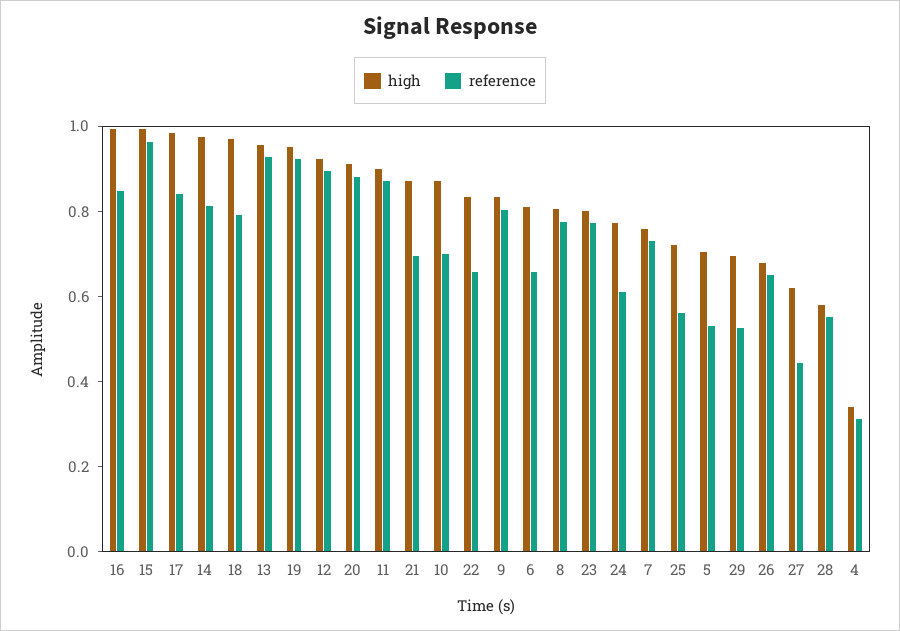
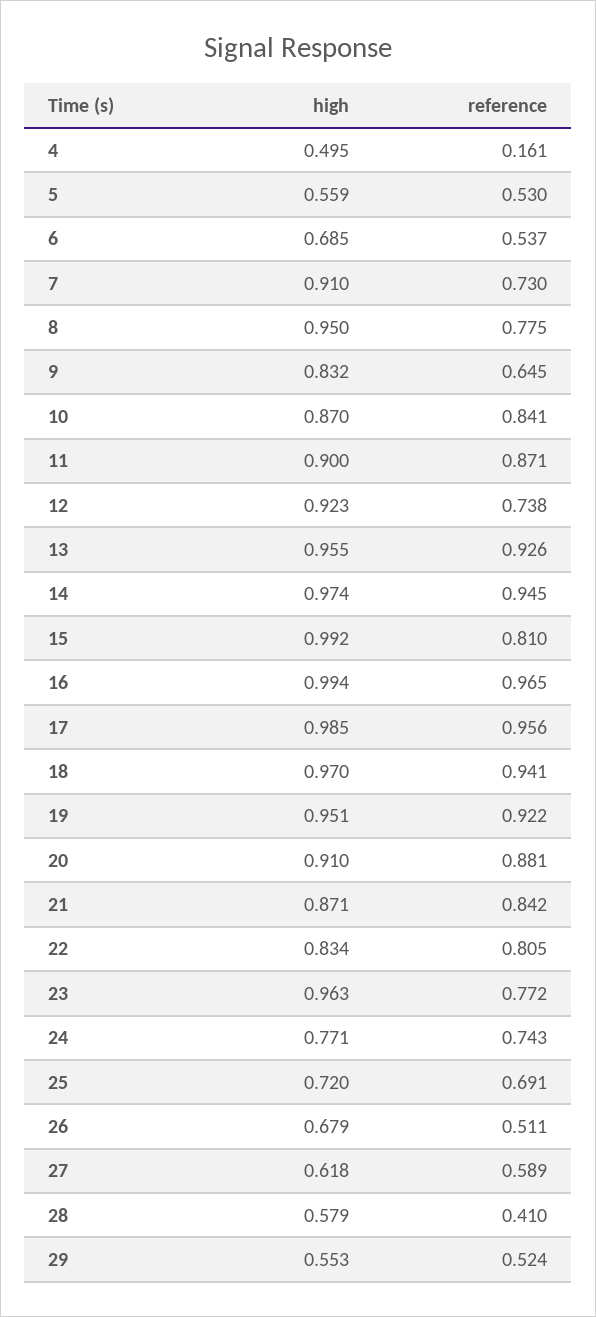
  {
    "high": {
      "16": 0.994,
      "15": 0.992,
      "17": 0.985,
      "14": 0.974,
      "18": 0.97,
      "13": 0.955,
      "19": 0.951,
      "12": 0.923,
      "20": 0.91,
      "11": 0.9,
      "21": 0.871,
      "10": 0.87,
      "22": 0.834,
      "9": 0.832,
-     "6": 0.8,
+     "6": 0.685,
-     "8": 0.8,
+     "8": 0.95,
-     "23": 0.8,
+     "23": 0.963,
      "24": 0.771,
-     "7": 0.75,
+     "7": 0.91,
      "25": 0.72,
-     "5": 0.7,
+     "5": 0.559,
-     "29": 0.7,
+     "29": 0.553,
      "26": 0.679,
      "27": 0.618,
      "28": 0.579,
-     "4": 0.35
+     "4": 0.495
    },
    "reference": {
-     "16": 0.85,
+     "16": 0.965,
-     "15": 0.95,
+     "15": 0.81,
-     "17": 0.85,
+     "17": 0.956,
-     "14": 0.8,
+     "14": 0.945,
-     "18": 0.8,
+     "18": 0.941,
      "13": 0.926,
      "19": 0.922,
-     "12": 0.9,
+     "12": 0.738,
      "20": 0.881,
      "11": 0.871,
-     "21": 0.7,
+     "21": 0.842,
-     "10": 0.7,
+     "10": 0.841,
-     "22": 0.65,
+     "22": 0.805,
-     "9": 0.8,
+     "9": 0.645,
-     "6": 0.65,
+     "6": 0.537,
      "8": 0.775,
      "23": 0.772,
-     "24": 0.6,
+     "24": 0.743,
      "7": 0.73,
-     "25": 0.55,
+     "25": 0.691,
      "5": 0.53,
      "29": 0.524,
-     "26": 0.65,
+     "26": 0.511,
-     "27": 0.45,
+     "27": 0.589,
-     "28": 0.55,
+     "28": 0.41,
-     "4": 0.3
+     "4": 0.161
    }
  }

